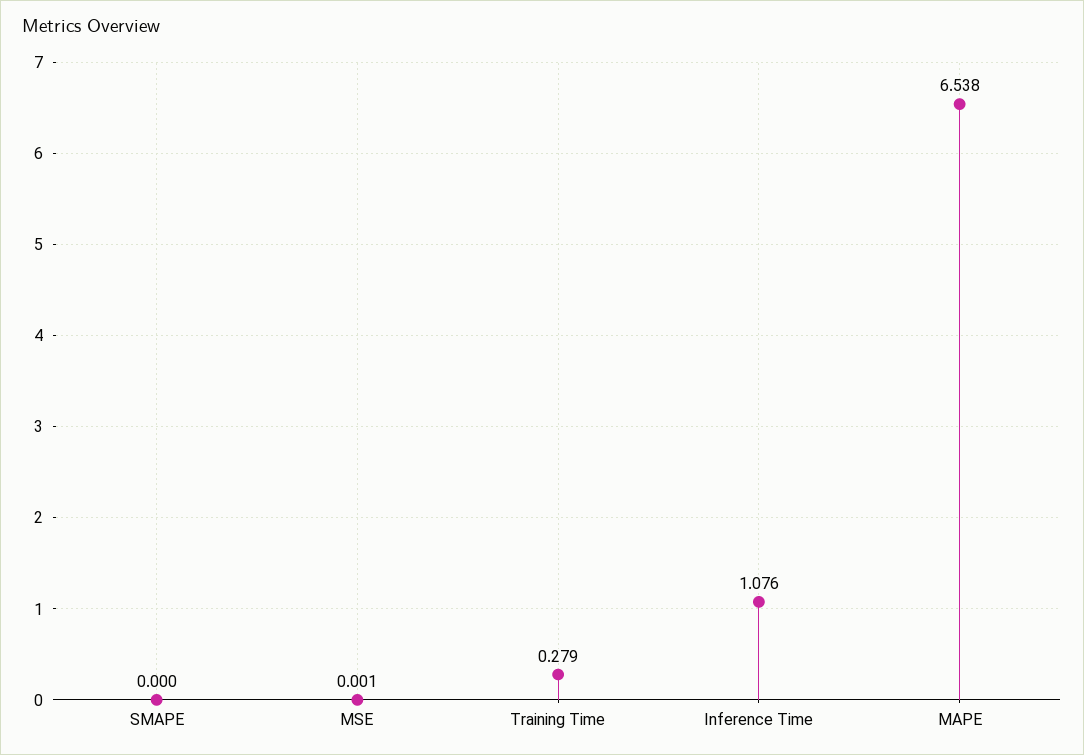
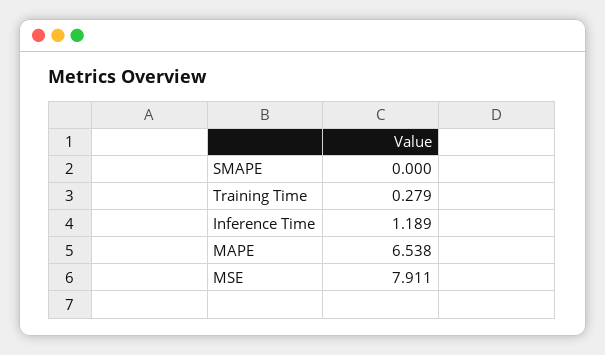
  {
    "SMAPE": 0,
-   "MSE": 0.001,
+   "MSE": 7.911,
    "Training Time": 0.279,
-   "Inference Time": 1.076,
+   "Inference Time": 1.189,
    "MAPE": 6.538
  }

